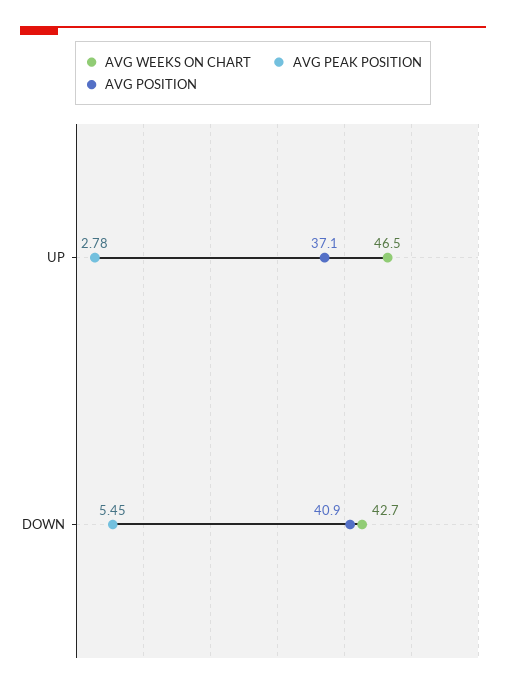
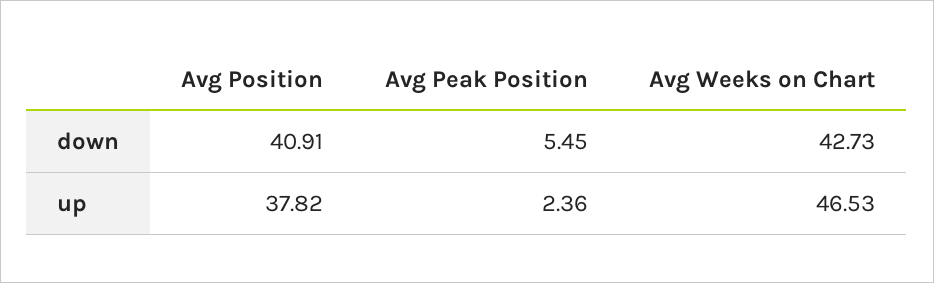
  {
    "AVG WEEKS ON CHART": {
      "UP": 46.53,
      "DOWN": 42.73
    },
    "AVG PEAK POSITION": {
-     "UP": 2.78,
+     "UP": 2.36,
      "DOWN": 5.45
    },
    "AVG POSITION": {
-     "UP": 37.1,
+     "UP": 37.82,
      "DOWN": 40.91
    }
  }

